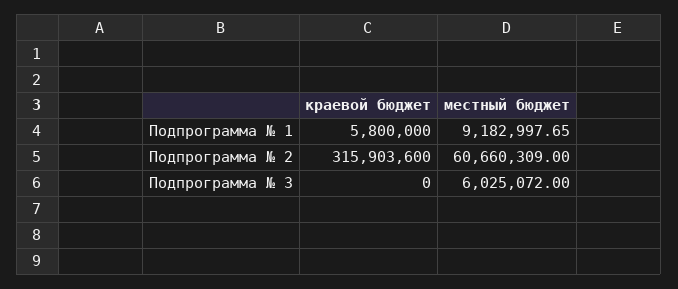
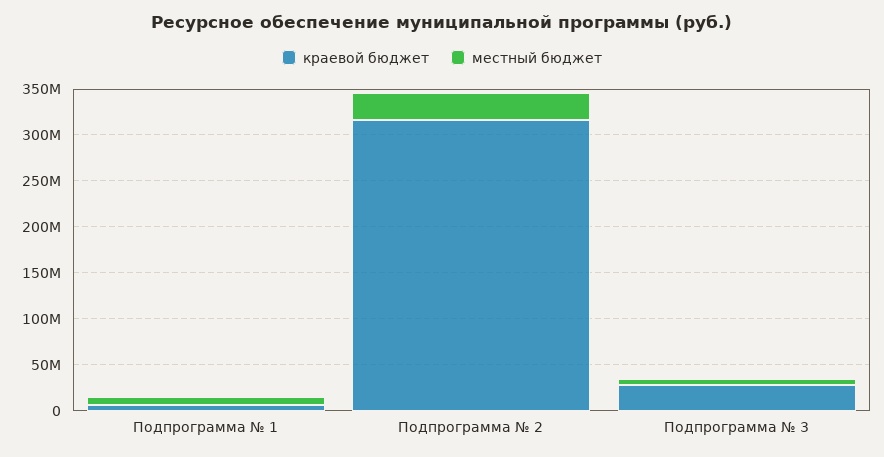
  {
    "краевой бюджет": {
      "Подпрограмма № 1": 5800000,
      "Подпрограмма № 2": 315903600,
-     "Подпрограмма № 3": 0
+     "Подпрограмма № 3": 30000000
    },
    "местный бюджет": {
      "Подпрограмма № 1": 9182997.65,
-     "Подпрограмма № 2": 60660309,
+     "Подпрограмма № 2": 30000000,
      "Подпрограмма № 3": 6025072
    }
  }

